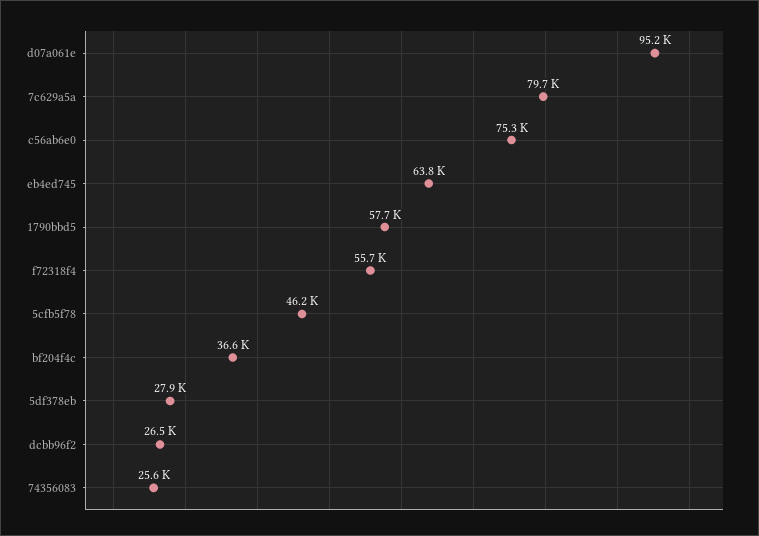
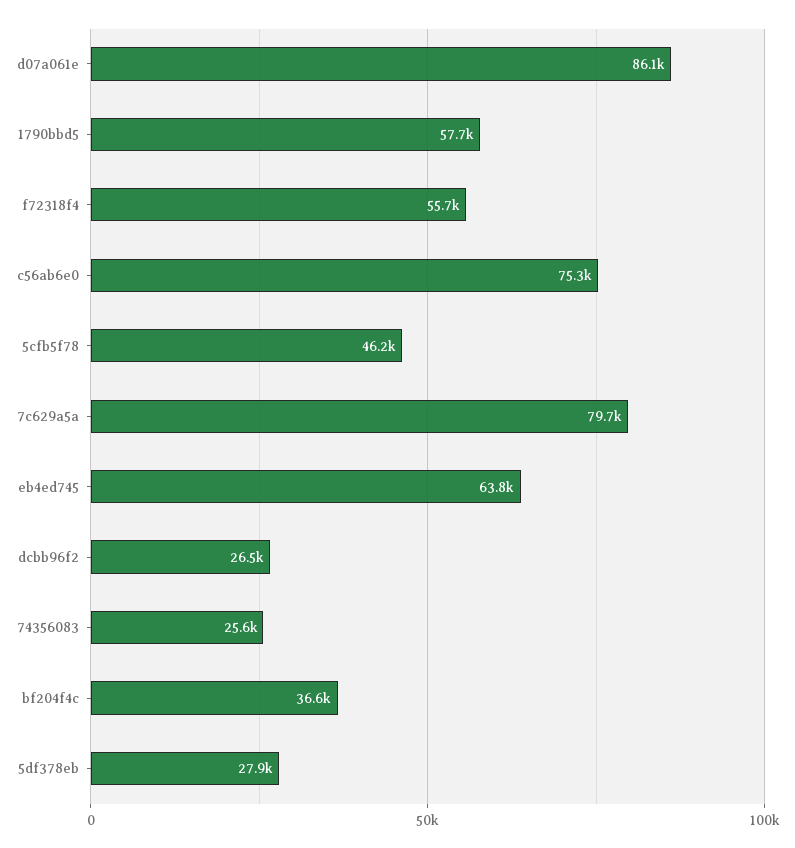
  {
-   "d07a061e": 95200,
+   "d07a061e": 86100,
    "7c629a5a": 79700,
    "c56ab6e0": 75300,
    "eb4ed745": 63800,
    "1790bbd5": 57700,
    "f72318f4": 55700,
    "5cfb5f78": 46200,
    "bf204f4c": 36600,
    "5df378eb": 27900,
    "dcbb96f2": 26500,
    "74356083": 25600
  }

